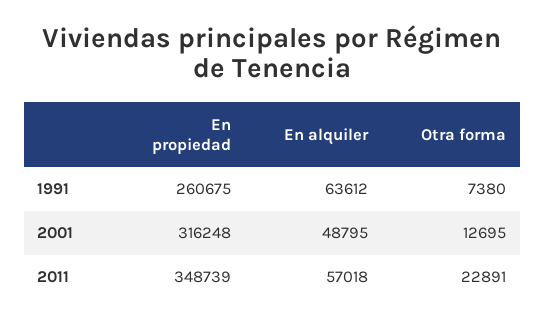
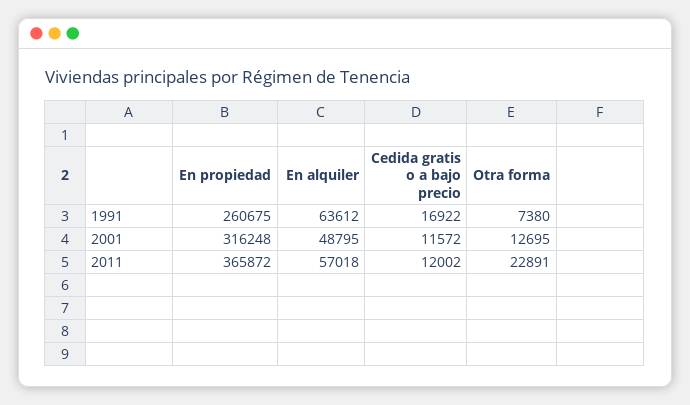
  {
    "En propiedad": {
      "1991": 260675,
      "2001": 316248,
-     "2011": 348739
+     "2011": 365872
    },
    "En alquiler": {
      "1991": 63612,
      "2001": 48795,
      "2011": 57018
    },
    "Otra forma": {
      "1991": 7380,
      "2001": 12695,
      "2011": 22891
-   }
+   },
+   "Cedida gratis o a bajo precio": {
+     "1991": 16922,
+     "2001": 11572,
+     "2011": 12002
+   }
  }

